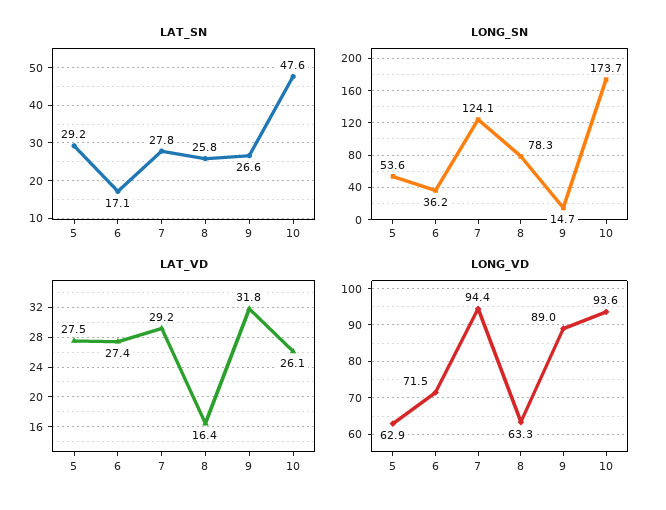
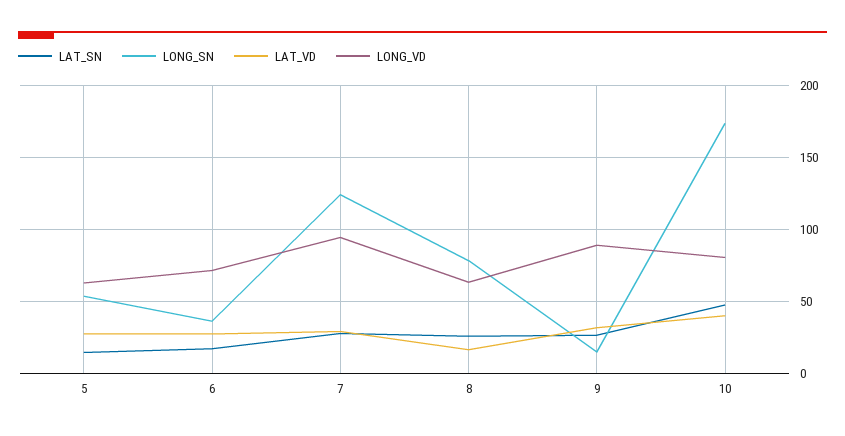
  {
    "LAT_SN": {
-     "5": 29.2,
+     "5": 15,
      "6": 17.1,
      "7": 27.8,
      "8": 25.8,
      "9": 26.6,
      "10": 47.6
    },
    "LONG_SN": {
      "5": 53.6,
      "6": 36.2,
      "7": 124.1,
      "8": 78.3,
      "9": 14.7,
      "10": 173.7
    },
    "LAT_VD": {
      "5": 27.5,
      "6": 27.4,
      "7": 29.2,
      "8": 16.4,
      "9": 31.8,
-     "10": 26.1
+     "10": 40
    },
    "LONG_VD": {
      "5": 62.9,
      "6": 71.5,
      "7": 94.4,
      "8": 63.3,
      "9": 89,
-     "10": 93.6
+     "10": 80
    }
  }

